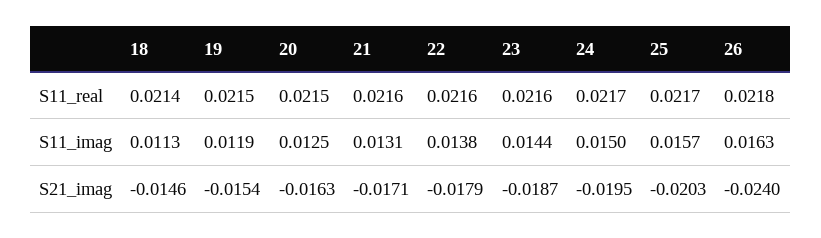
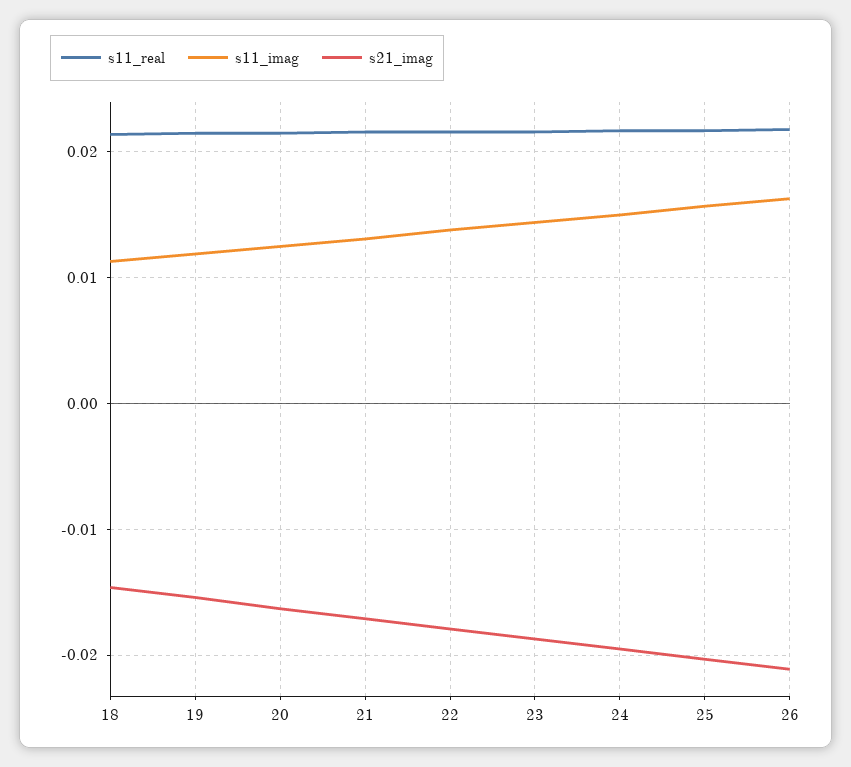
  {
    "S11_real": {
      "18": 0.0214,
      "19": 0.0215,
      "20": 0.0215,
      "21": 0.0216,
      "22": 0.0216,
      "23": 0.0216,
      "24": 0.0217,
      "25": 0.0217,
      "26": 0.0218
    },
    "S11_imag": {
      "18": 0.0113,
      "19": 0.0119,
      "20": 0.0125,
      "21": 0.0131,
      "22": 0.0138,
      "23": 0.0144,
      "24": 0.015,
      "25": 0.0157,
      "26": 0.0163
    },
    "S21_imag": {
      "18": -0.0146,
      "19": -0.0154,
      "20": -0.0163,
      "21": -0.0171,
      "22": -0.0179,
      "23": -0.0187,
      "24": -0.0195,
      "25": -0.0203,
-     "26": -0.024
+     "26": -0.021
    }
  }

